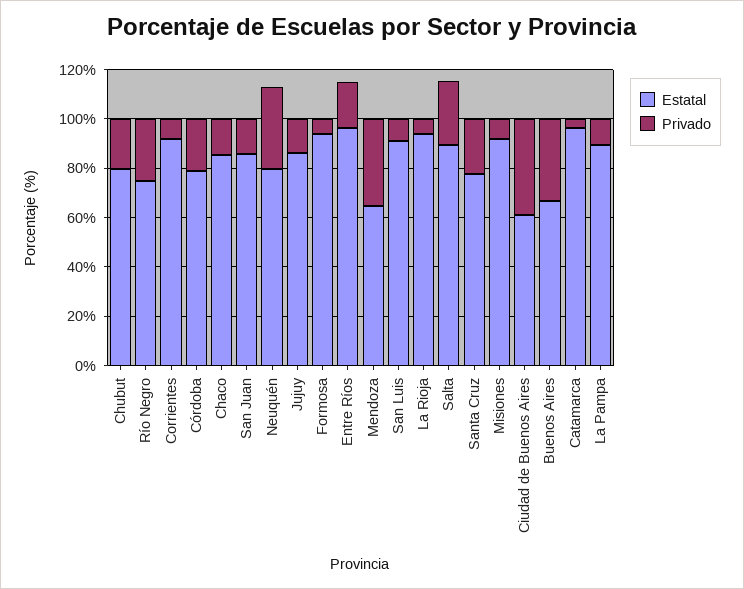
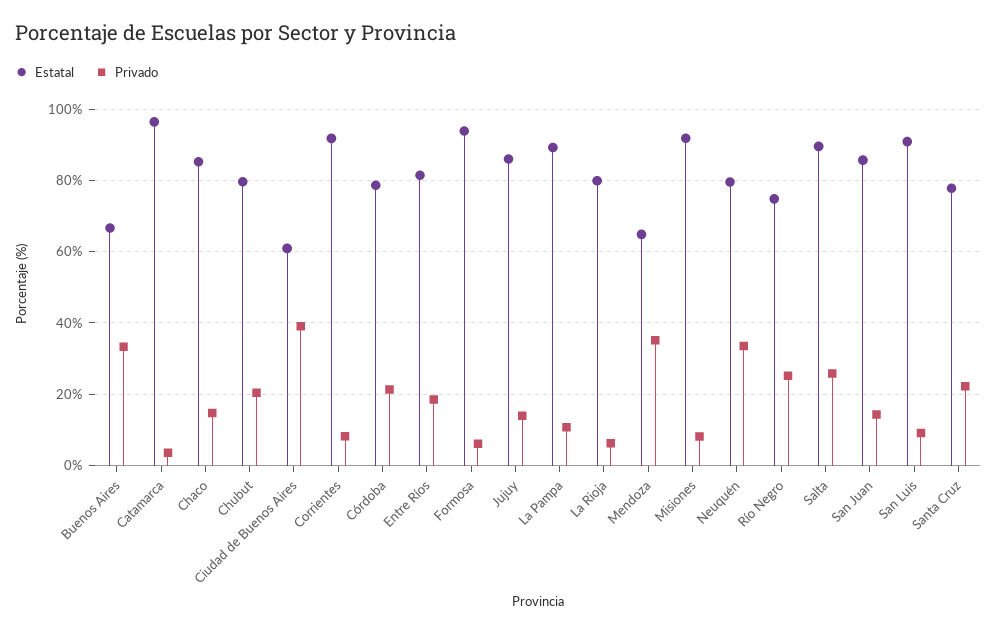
  {
    "Estatal": {
      "Chubut": 80,
      "Río Negro": 74,
      "Corrientes": 92,
      "Córdoba": 78,
      "Chaco": 86,
      "San Juan": 86,
      "Neuquén": 80,
      "Jujuy": 86,
      "Formosa": 94,
-     "Entre Ríos": 95,
+     "Entre Ríos": 82,
      "Mendoza": 64,
      "San Luis": 90,
-     "La Rioja": 95,
+     "La Rioja": 80,
      "Salta": 90,
      "Santa Cruz": 78,
      "Misiones": 92,
      "Ciudad de Buenos Aires": 60,
      "Buenos Aires": 66,
      "Catamarca": 96,
      "La Pampa": 90
    },
    "Privado": {
      "Chubut": 20,
      "Río Negro": 26,
      "Corrientes": 8,
      "Córdoba": 22,
      "Chaco": 14,
      "San Juan": 14,
      "Neuquén": 34,
      "Jujuy": 14,
      "Formosa": 6,
      "Entre Ríos": 18,
      "Mendoza": 36,
      "San Luis": 10,
      "La Rioja": 6,
      "Salta": 26,
      "Santa Cruz": 22,
      "Misiones": 8,
      "Ciudad de Buenos Aires": 40,
      "Buenos Aires": 34,
      "Catamarca": 4,
      "La Pampa": 10
    }
  }

